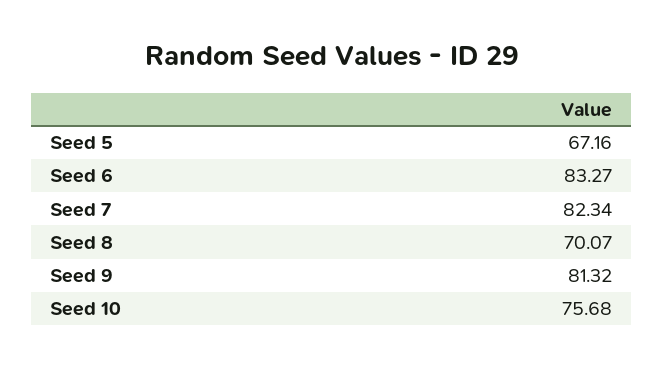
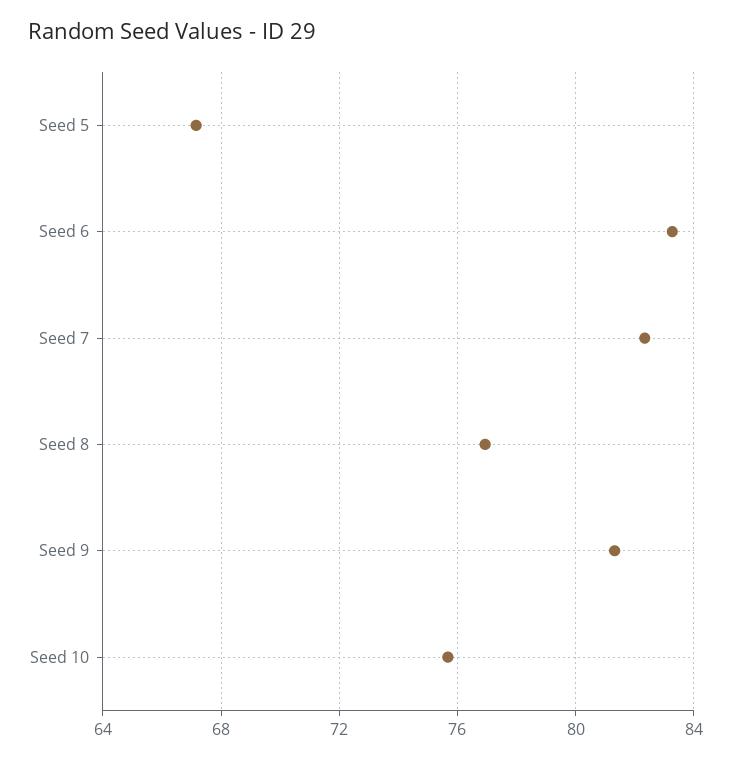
  {
    "Seed 5": 67.16,
    "Seed 6": 83.27,
    "Seed 7": 82.34,
-   "Seed 8": 70.07,
+   "Seed 8": 77,
    "Seed 9": 81.32,
    "Seed 10": 75.68
  }

